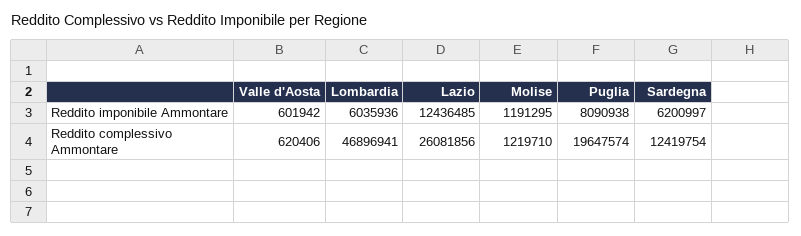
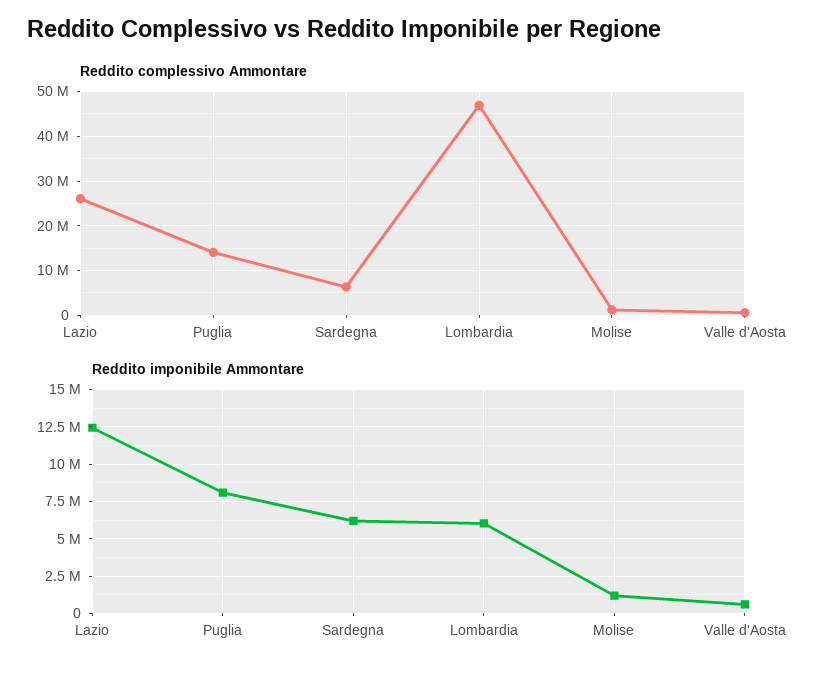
  {
    "Reddito imponibile Ammontare": {
      "Valle d'Aosta": 601942,
      "Lombardia": 6035936,
      "Lazio": 12436485,
      "Molise": 1191295,
      "Puglia": 8090938,
      "Sardegna": 6200997
    },
    "Reddito complessivo Ammontare": {
      "Valle d'Aosta": 620406,
      "Lombardia": 46896941,
      "Lazio": 26081856,
      "Molise": 1219710,
-     "Puglia": 19647574,
+     "Puglia": 14000000,
-     "Sardegna": 12419754
+     "Sardegna": 6000000
    }
  }

